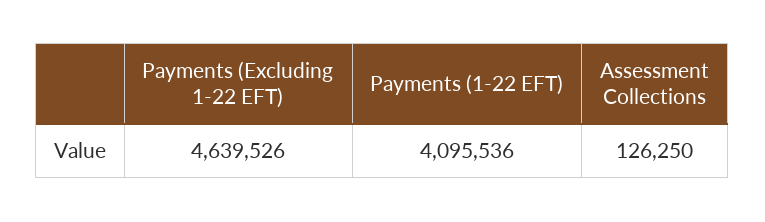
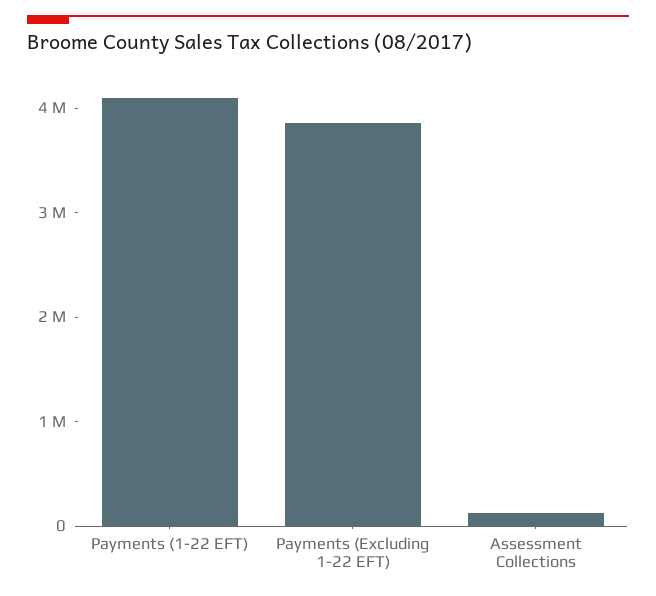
  {
-   "Payments (Excluding 1-22 EFT)": 4639526,
+   "Payments (Excluding 1-22 EFT)": 3800000,
    "Payments (1-22 EFT)": 4095536,
    "Assessment Collections": 126250
  }

